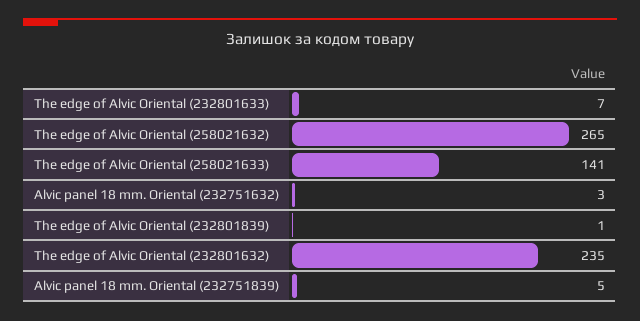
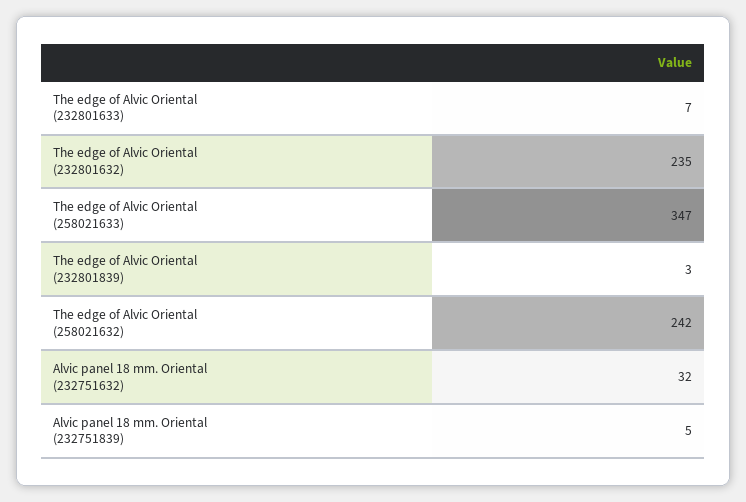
  {
    "The edge of Alvic Oriental (232801633)": 7,
-   "The edge of Alvic Oriental (258021632)": 265,
+   "The edge of Alvic Oriental (258021632)": 242,
-   "The edge of Alvic Oriental (258021633)": 141,
+   "The edge of Alvic Oriental (258021633)": 347,
-   "Alvic panel 18 mm. Oriental (232751632)": 3,
+   "Alvic panel 18 mm. Oriental (232751632)": 32,
-   "The edge of Alvic Oriental (232801839)": 1,
+   "The edge of Alvic Oriental (232801839)": 3,
    "The edge of Alvic Oriental (232801632)": 235,
    "Alvic panel 18 mm. Oriental (232751839)": 5
  }

